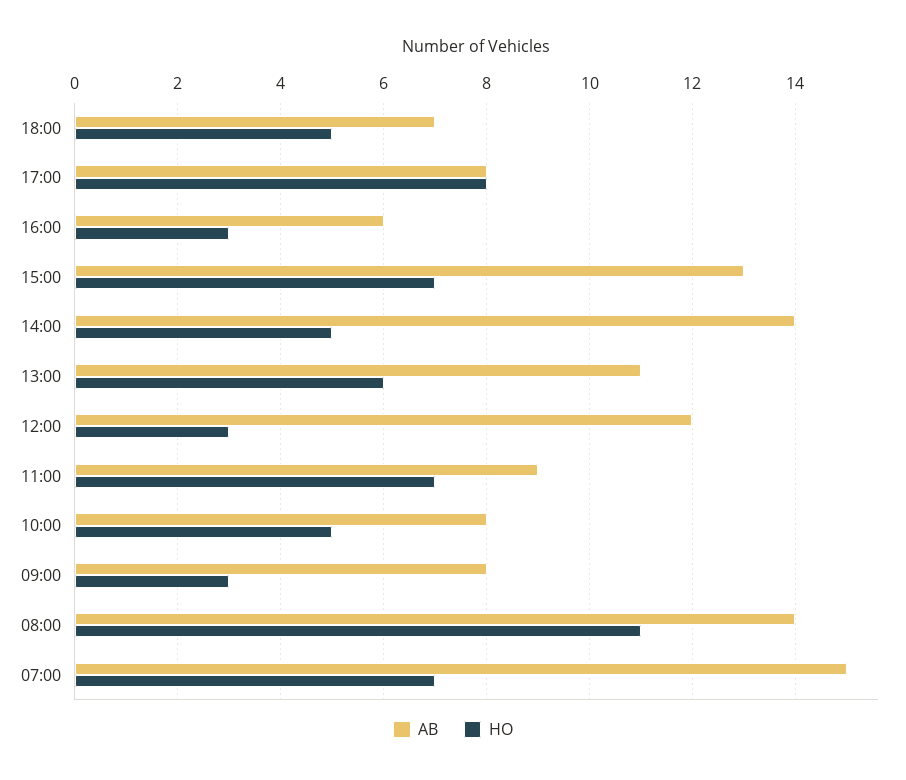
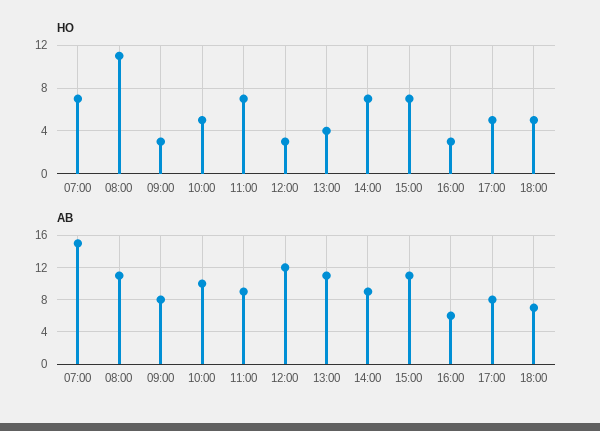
  {
    "AB": {
      "18:00": 7,
      "17:00": 8,
      "16:00": 6,
-     "15:00": 13,
+     "15:00": 11,
-     "14:00": 14,
+     "14:00": 9,
      "13:00": 11,
      "12:00": 12,
      "11:00": 9,
-     "10:00": 8,
+     "10:00": 10,
      "09:00": 8,
-     "08:00": 14,
+     "08:00": 11,
      "07:00": 15
    },
    "HO": {
      "18:00": 5,
-     "17:00": 8,
+     "17:00": 5,
      "16:00": 3,
      "15:00": 7,
-     "14:00": 5,
+     "14:00": 7,
-     "13:00": 6,
+     "13:00": 4,
      "12:00": 3,
      "11:00": 7,
      "10:00": 5,
      "09:00": 3,
      "08:00": 11,
      "07:00": 7
    }
  }

